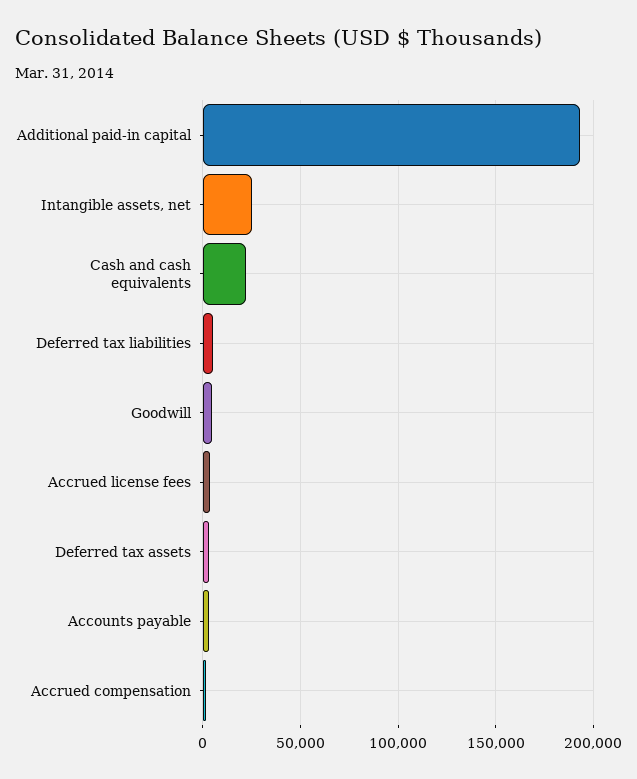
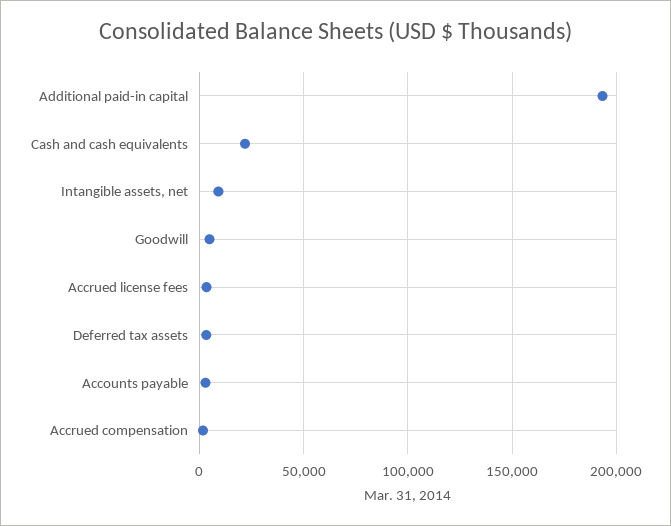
  {
    "Additional paid-in capital": 195000,
-   "Intangible assets, net": 25000,
+   "Intangible assets, net": 10000,
    "Cash and cash equivalents": 20000,
-   "Deferred tax liabilities": 5000,
    "Goodwill": 5000,
    "Accrued license fees": 5000,
    "Deferred tax assets": 5000,
    "Accounts payable": 5000,
    "Accrued compensation": 0
  }

